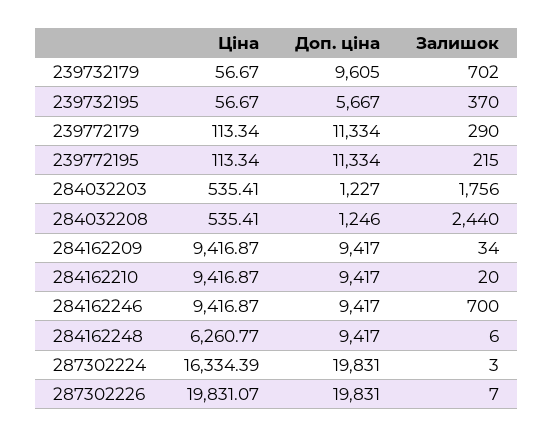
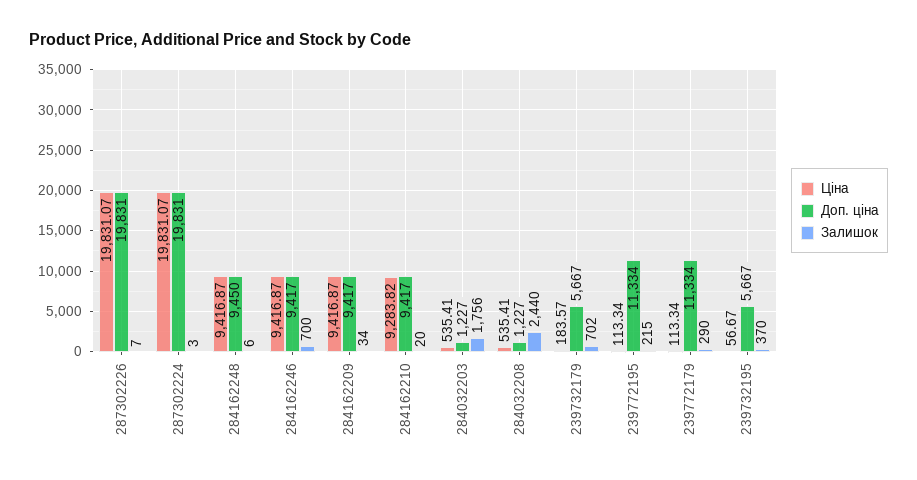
  {
    "Ціна": {
-     "239732179": 56.67,
+     "239732179": 183.57,
      "239732195": 56.67,
      "239772179": 113.34,
      "239772195": 113.34,
      "284032203": 535.41,
      "284032208": 535.41,
      "284162209": 9416.87,
-     "284162210": 9416.87,
+     "284162210": 9283.82,
      "284162246": 9416.87,
-     "284162248": 6260.77,
+     "284162248": 9416.87,
-     "287302224": 16334.39,
+     "287302224": 19831.07,
      "287302226": 19831.07
    },
    "Доп. ціна": {
-     "239732179": 9605,
+     "239732179": 5667,
      "239732195": 5667,
      "239772179": 11334,
      "239772195": 11334,
      "284032203": 1227,
-     "284032208": 1246,
+     "284032208": 1227,
      "284162209": 9417,
      "284162210": 9417,
      "284162246": 9417,
-     "284162248": 9417,
+     "284162248": 9450,
      "287302224": 19831,
      "287302226": 19831
    },
    "Залишок": {
      "239732179": 702,
      "239732195": 370,
      "239772179": 290,
      "239772195": 215,
      "284032203": 1756,
      "284032208": 2440,
      "284162209": 34,
      "284162210": 20,
      "284162246": 700,
      "284162248": 6,
      "287302224": 3,
      "287302226": 7
    }
  }

